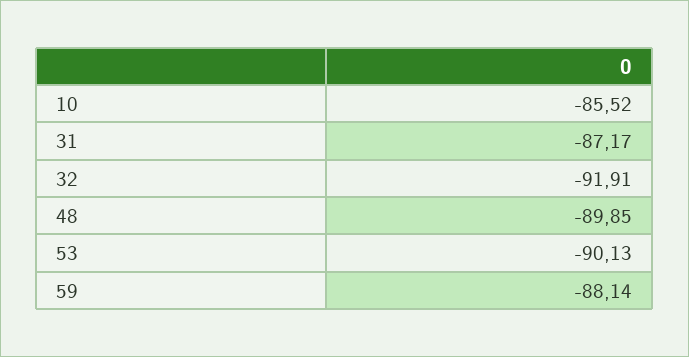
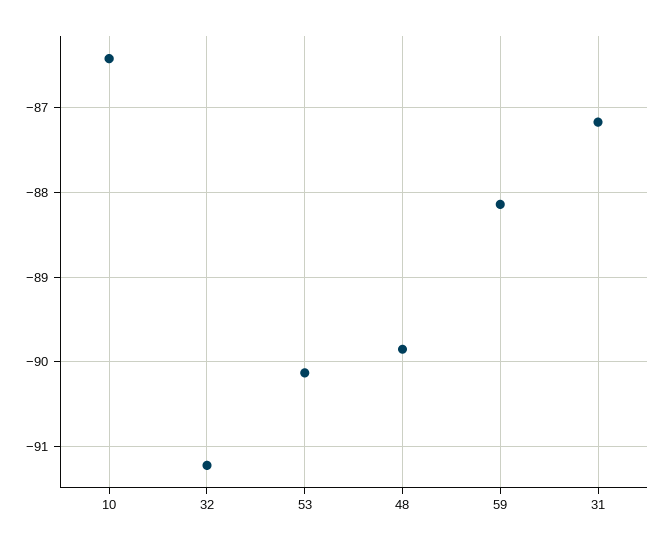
  {
-   "10": -85.52,
+   "10": -86.4,
    "31": -87.17,
-   "32": -91.91,
+   "32": -91.2,
    "48": -89.85,
    "53": -90.13,
    "59": -88.14
  }

